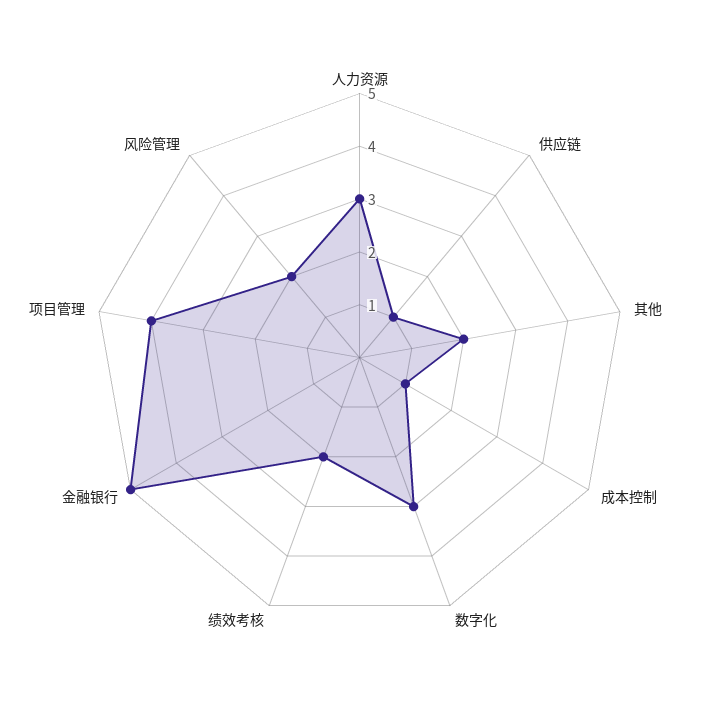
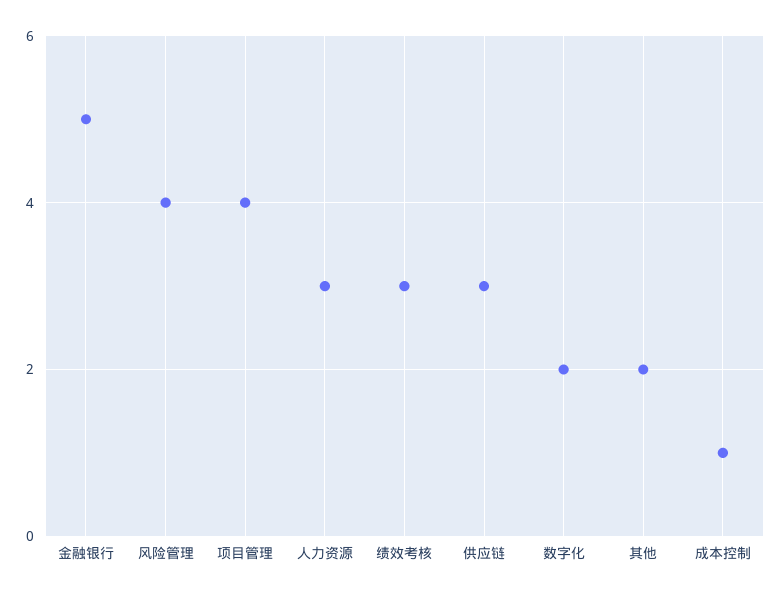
  {
    "人力资源": 3,
-   "供应链": 1,
+   "供应链": 3,
    "其他": 2,
    "成本控制": 1,
-   "数字化": 3,
+   "数字化": 2,
-   "绩效考核": 2,
+   "绩效考核": 3,
    "金融银行": 5,
    "项目管理": 4,
-   "风险管理": 2
+   "风险管理": 4
  }

